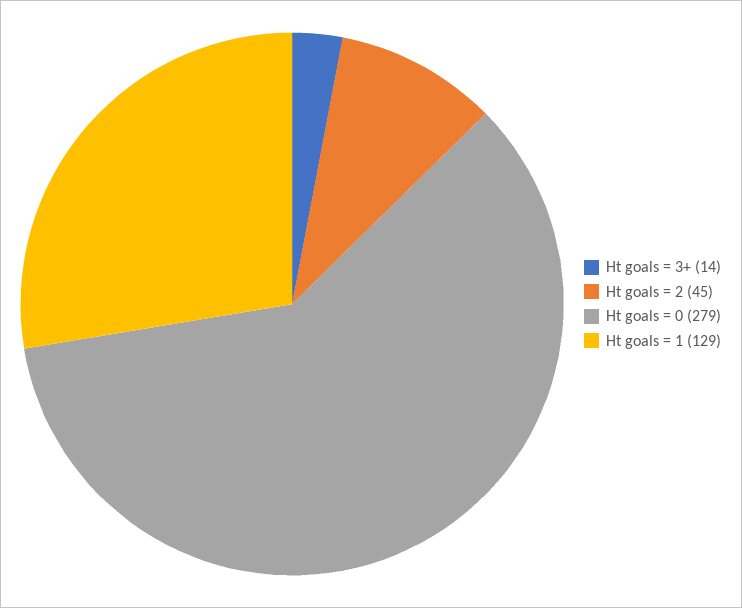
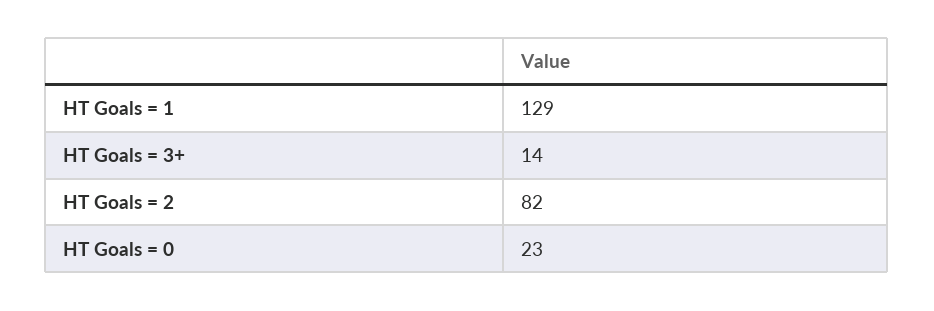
  {
    "Ht goals = 3+": 14,
-   "Ht goals = 2": 45,
+   "Ht goals = 2": 82,
-   "Ht goals = 0": 279,
+   "Ht goals = 0": 23,
    "Ht goals = 1": 129
  }

